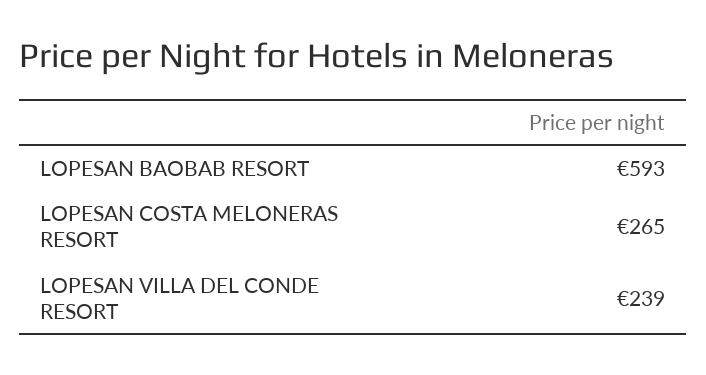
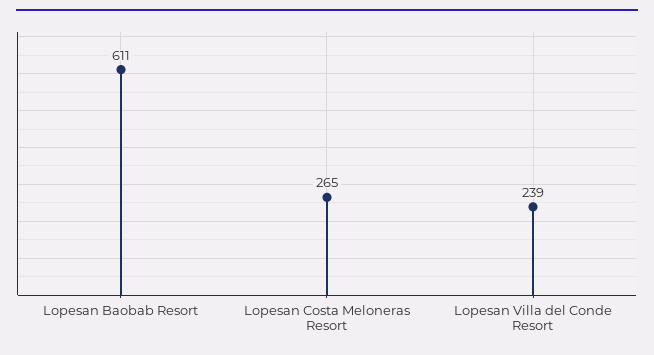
  {
-   "LOPESAN BAOBAB RESORT": 593,
+   "LOPESAN BAOBAB RESORT": 611,
    "LOPESAN COSTA MELONERAS RESORT": 265,
    "LOPESAN VILLA DEL CONDE RESORT": 239
  }

